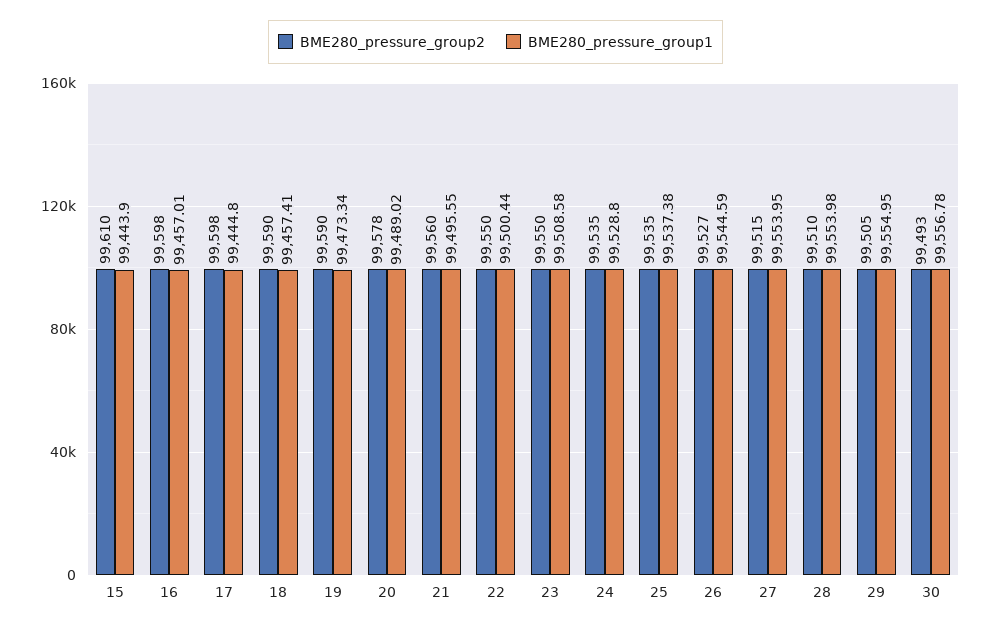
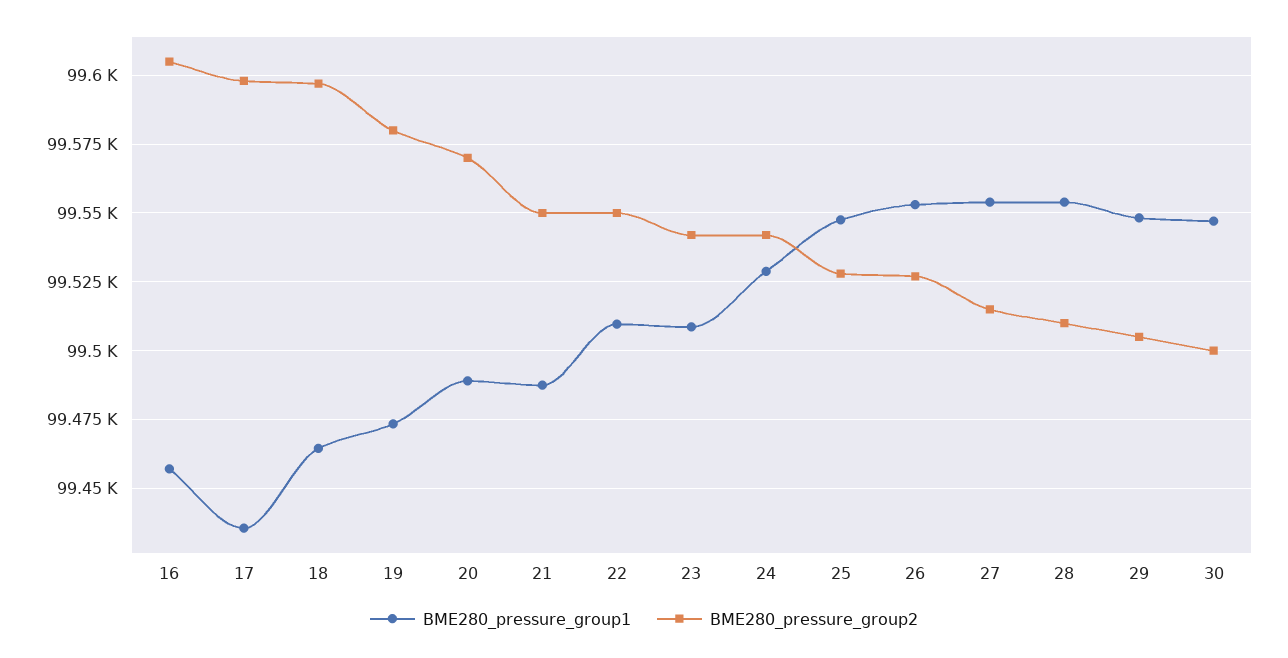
  {
    "BME280_pressure_group2": {
-     "15": 99610,
-     "16": 99598,
+     "16": 99605,
      "17": 99598,
-     "18": 99590,
+     "18": 99597.5,
-     "19": 99590,
+     "19": 99580,
-     "20": 99578,
+     "20": 99570,
-     "21": 99560,
+     "21": 99550,
      "22": 99550,
-     "23": 99550,
+     "23": 99542.5,
-     "24": 99535,
+     "24": 99542.5,
-     "25": 99535,
+     "25": 99527.5,
      "26": 99527,
      "27": 99515,
      "28": 99510,
      "29": 99505,
-     "30": 99493
+     "30": 99500
    },
    "BME280_pressure_group1": {
-     "15": 99443.9,
      "16": 99457.01,
-     "17": 99444.8,
+     "17": 99435,
-     "18": 99457.41,
+     "18": 99465,
      "19": 99473.34,
      "20": 99489.02,
-     "21": 99495.55,
+     "21": 99487.5,
-     "22": 99500.44,
+     "22": 99510,
      "23": 99508.58,
      "24": 99528.8,
-     "25": 99537.38,
+     "25": 99547.5,
-     "26": 99544.59,
+     "26": 99552.5,
      "27": 99553.95,
      "28": 99553.98,
-     "29": 99554.95,
+     "29": 99547.5,
-     "30": 99556.78
+     "30": 99547.5
    }
  }

